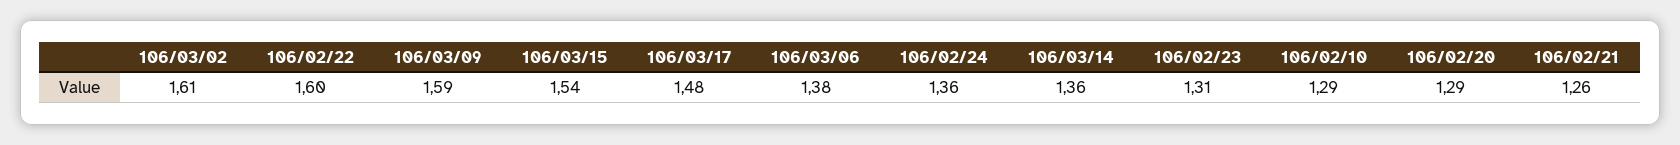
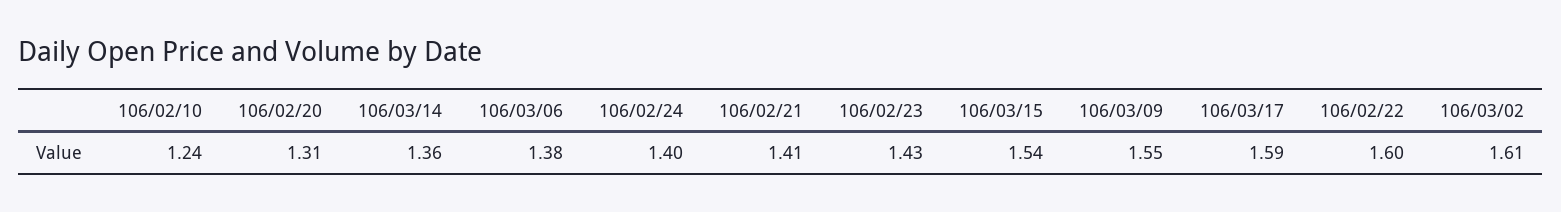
  {
    "106/03/02": 1.61,
    "106/02/22": 1.6,
-   "106/03/09": 1.59,
+   "106/03/09": 1.55,
    "106/03/15": 1.54,
-   "106/03/17": 1.48,
+   "106/03/17": 1.59,
    "106/03/06": 1.38,
-   "106/02/24": 1.36,
+   "106/02/24": 1.4,
    "106/03/14": 1.36,
-   "106/02/23": 1.31,
+   "106/02/23": 1.43,
-   "106/02/10": 1.29,
+   "106/02/10": 1.24,
-   "106/02/20": 1.29,
+   "106/02/20": 1.31,
-   "106/02/21": 1.26
+   "106/02/21": 1.41
  }

